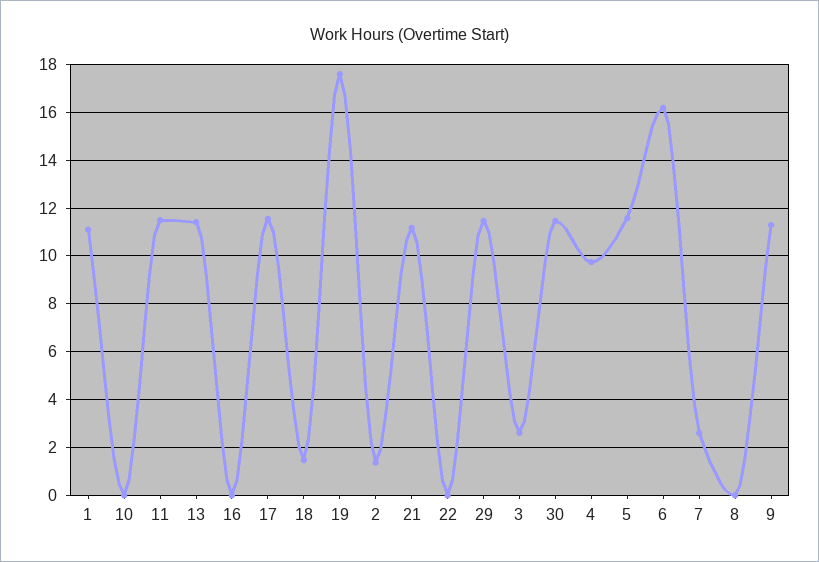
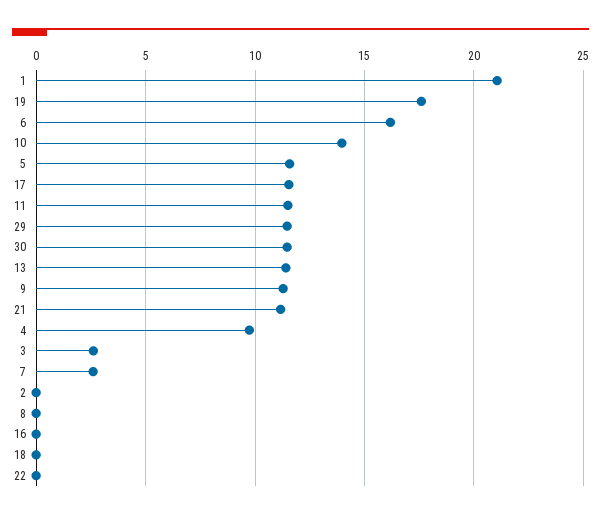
  {
-   "1": 11,
+   "1": 21,
-   "10": 0,
+   "10": 14,
    "11": 11.5,
    "13": 11.5,
    "16": 0,
    "17": 11.5,
-   "18": 1.5,
+   "18": 0,
    "19": 17.5,
-   "2": 1.5,
+   "2": 0,
    "21": 11,
    "22": 0,
    "29": 11.5,
    "3": 2.5,
    "30": 11.5,
    "4": 9.5,
    "5": 11.5,
    "6": 16,
    "7": 2.5,
    "8": 0,
    "9": 11.5
  }

